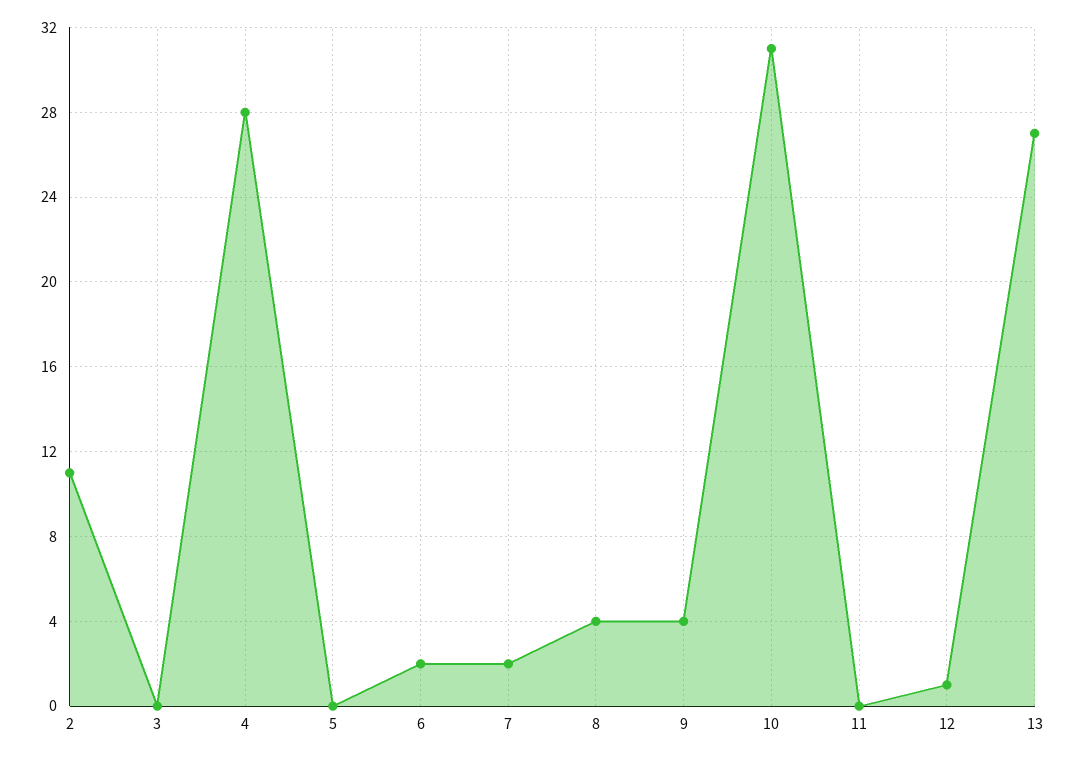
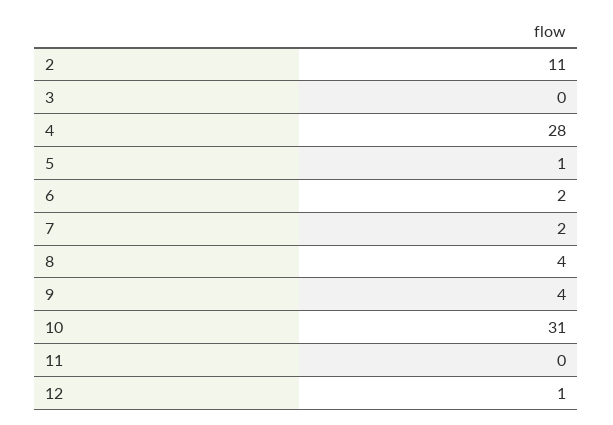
  {
    "2": 11,
    "3": 0,
    "4": 28,
-   "5": 0,
+   "5": 1,
    "6": 2,
    "7": 2,
    "8": 4,
    "9": 4,
    "10": 31,
    "11": 0,
-   "12": 1,
+   "12": 1
-   "13": 27
  }

